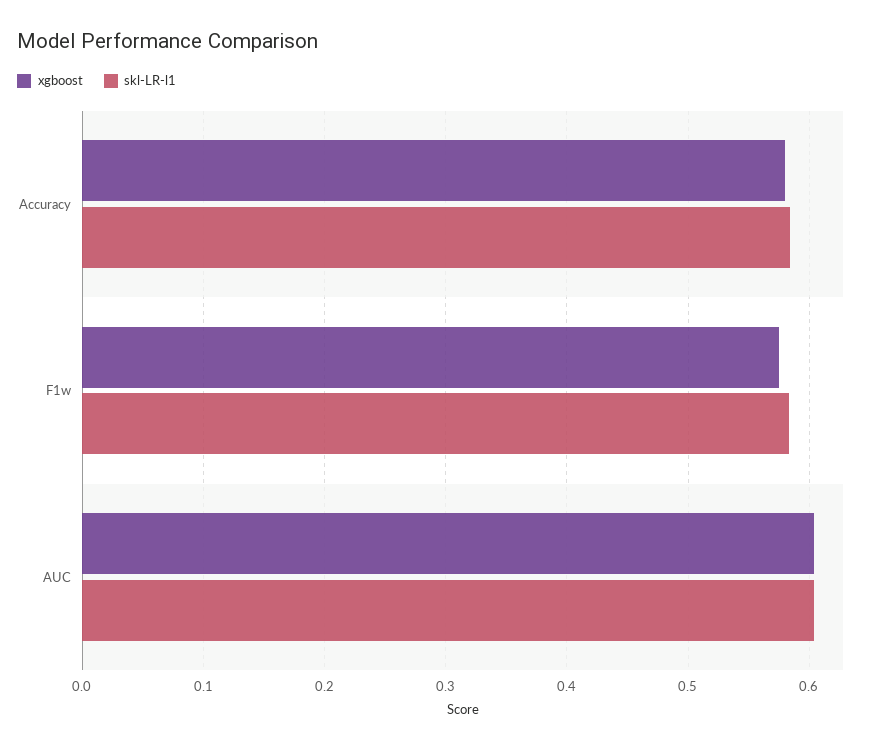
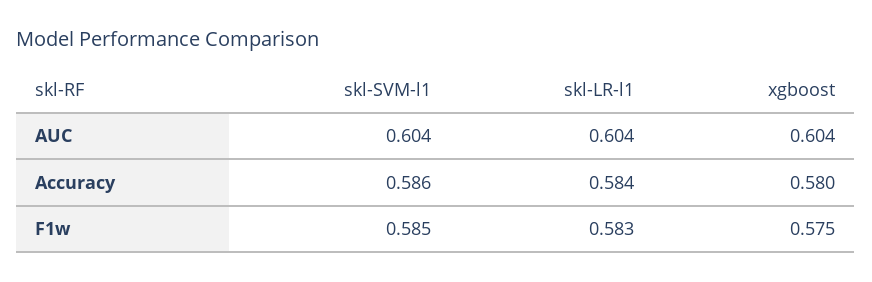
  {
    "xgboost": {
      "Accuracy": 0.58,
      "F1w": 0.575,
      "AUC": 0.604
    },
    "skl-LR-l1": {
      "Accuracy": 0.584,
      "F1w": 0.583,
      "AUC": 0.604
-   }
+   },
+   "skl-SVM-l1": {
+     "AUC": 0.604,
+     "Accuracy": 0.586,
+     "F1w": 0.585
+   }
  }

